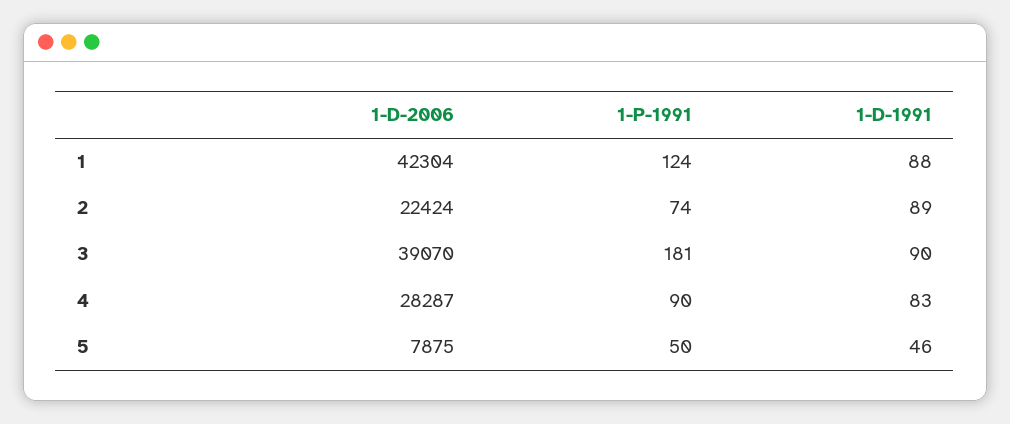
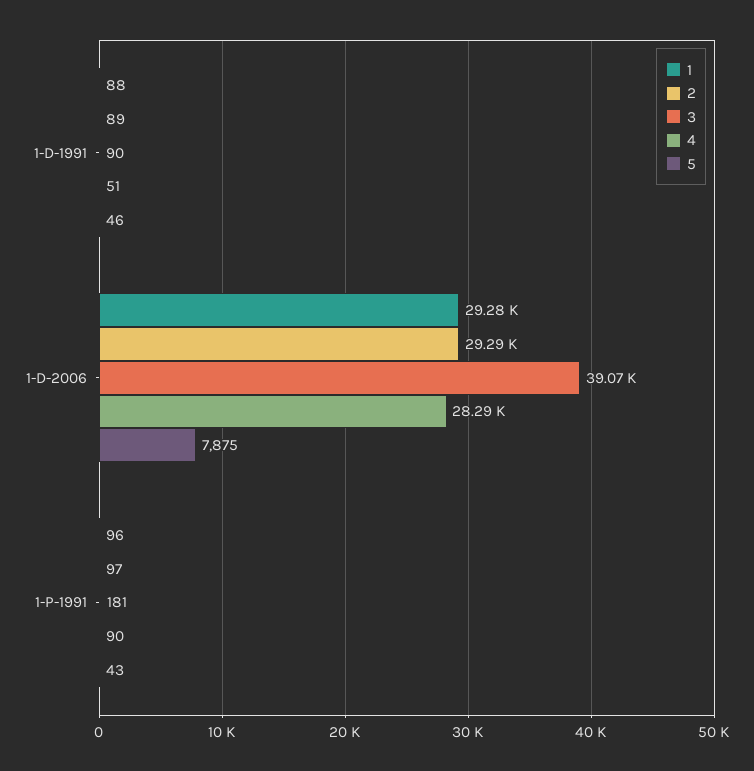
  {
    "1": {
-     "1-D-2006": 42304,
+     "1-D-2006": 29280,
-     "1-P-1991": 124,
+     "1-P-1991": 96,
      "1-D-1991": 88
    },
    "2": {
-     "1-D-2006": 22424,
+     "1-D-2006": 29290,
-     "1-P-1991": 74,
+     "1-P-1991": 97,
      "1-D-1991": 89
    },
    "3": {
      "1-D-2006": 39070,
      "1-P-1991": 181,
      "1-D-1991": 90
    },
    "4": {
      "1-D-2006": 28287,
      "1-P-1991": 90,
-     "1-D-1991": 83
+     "1-D-1991": 51
    },
    "5": {
      "1-D-2006": 7875,
-     "1-P-1991": 50,
+     "1-P-1991": 43,
      "1-D-1991": 46
    }
  }

